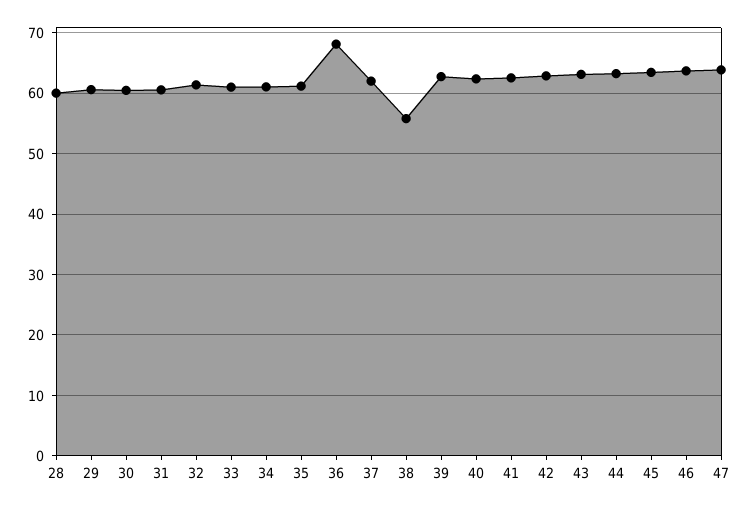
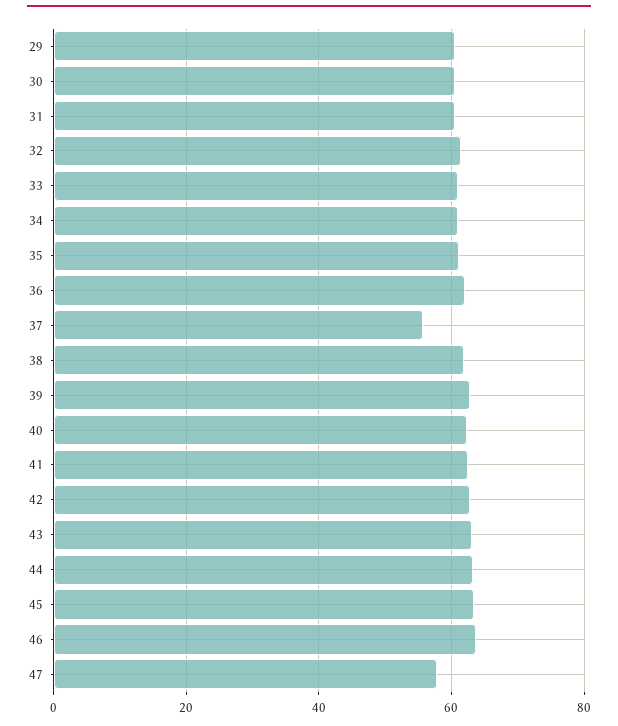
  {
-   "28": 60,
    "29": 61,
    "30": 60,
    "31": 61,
    "32": 61,
    "33": 61,
    "34": 61,
    "35": 61,
-   "36": 68,
+   "36": 62,
-   "37": 62,
+   "37": 56,
-   "38": 56,
+   "38": 62,
    "39": 63,
    "40": 62,
    "41": 63,
    "42": 63,
    "43": 63,
    "44": 63,
    "45": 63,
    "46": 64,
-   "47": 64
+   "47": 58
  }

